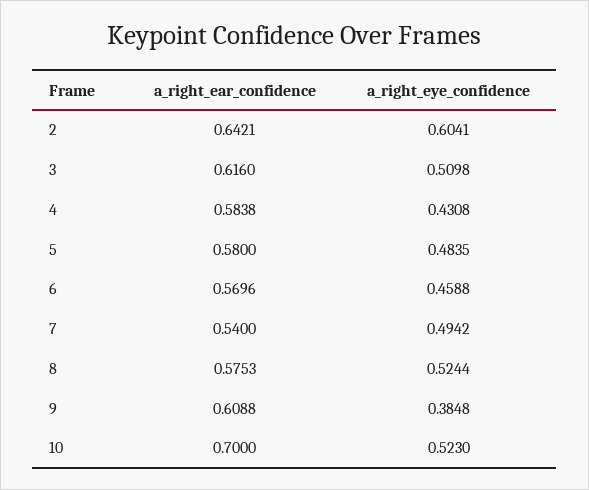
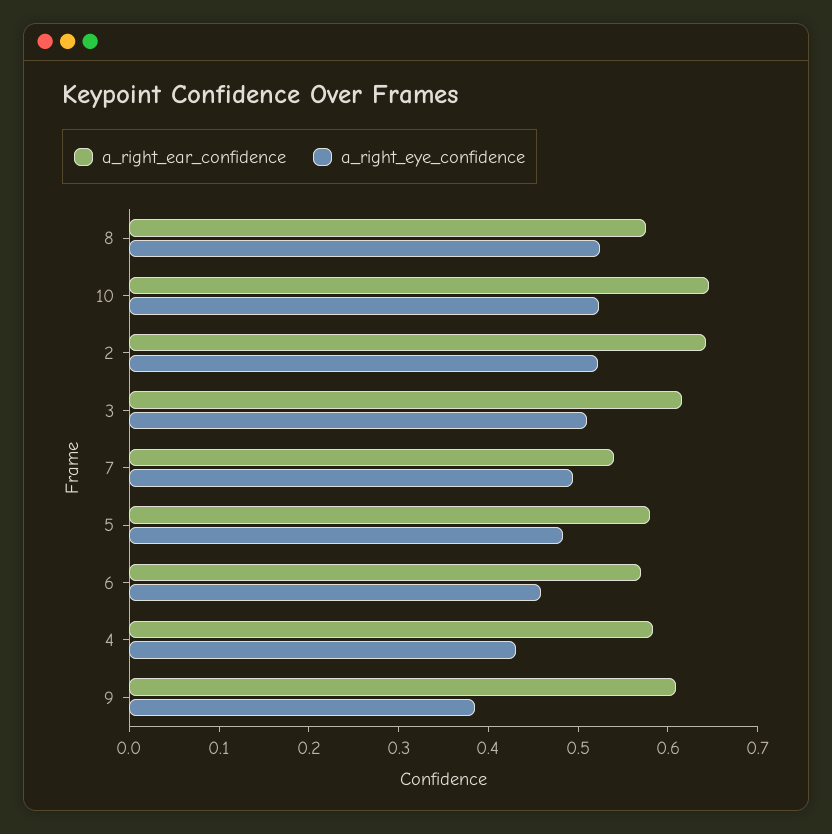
  {
    "a_right_ear_confidence": {
      "2": 0.6421,
      "3": 0.616,
      "4": 0.5838,
      "5": 0.58,
      "6": 0.5696,
      "7": 0.54,
      "8": 0.5753,
      "9": 0.6088,
-     "10": 0.7
+     "10": 0.64
    },
    "a_right_eye_confidence": {
-     "2": 0.6041,
+     "2": 0.52,
      "3": 0.5098,
      "4": 0.4308,
      "5": 0.4835,
      "6": 0.4588,
      "7": 0.4942,
      "8": 0.5244,
      "9": 0.3848,
      "10": 0.523
    }
  }

